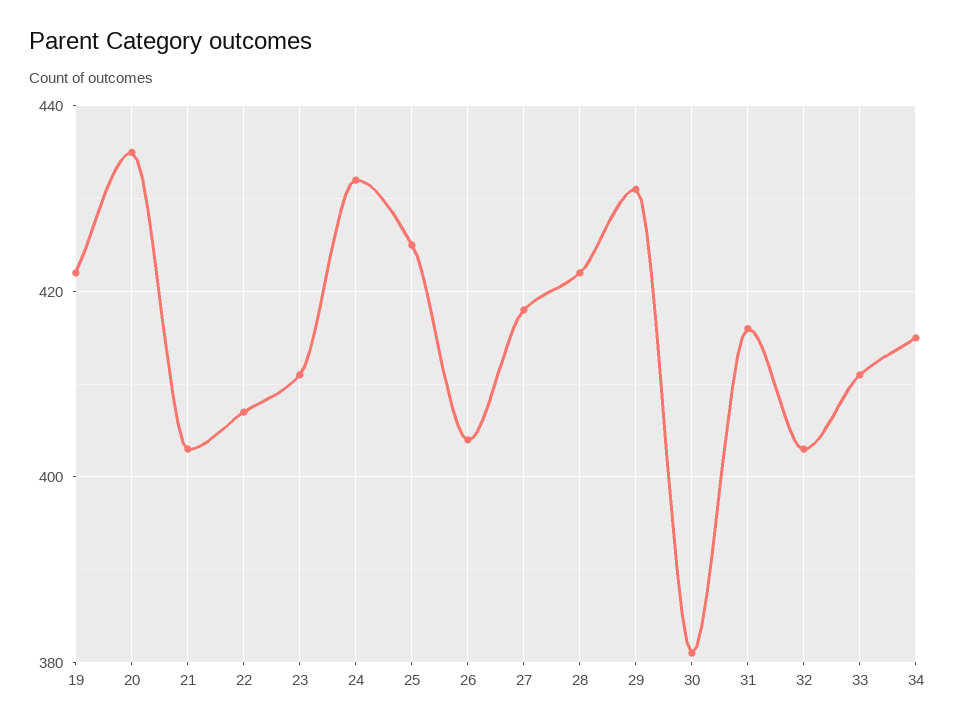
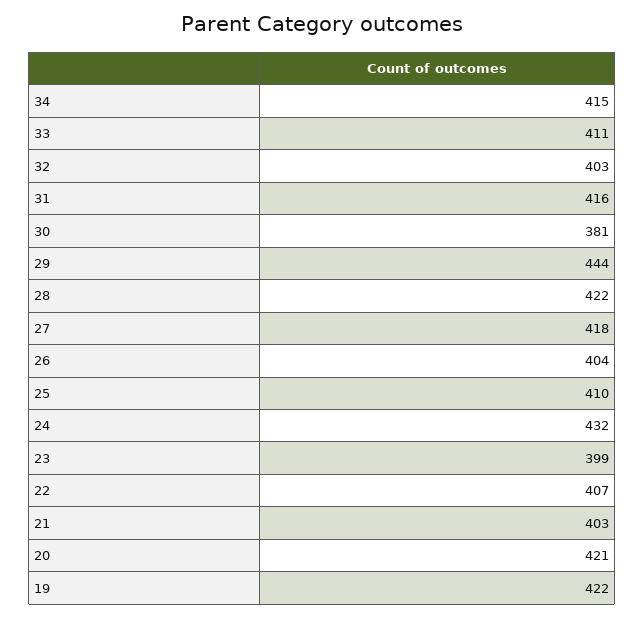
  {
    "19": 422,
-   "20": 435,
+   "20": 421,
    "21": 403,
    "22": 407,
-   "23": 410,
+   "23": 399,
    "24": 432,
-   "25": 425,
+   "25": 410,
    "26": 404,
    "27": 418,
    "28": 422,
-   "29": 430,
+   "29": 444,
    "30": 381,
    "31": 416,
    "32": 403,
    "33": 411,
    "34": 415
  }

